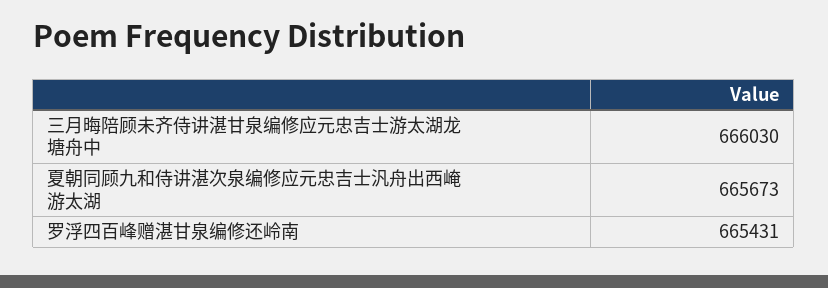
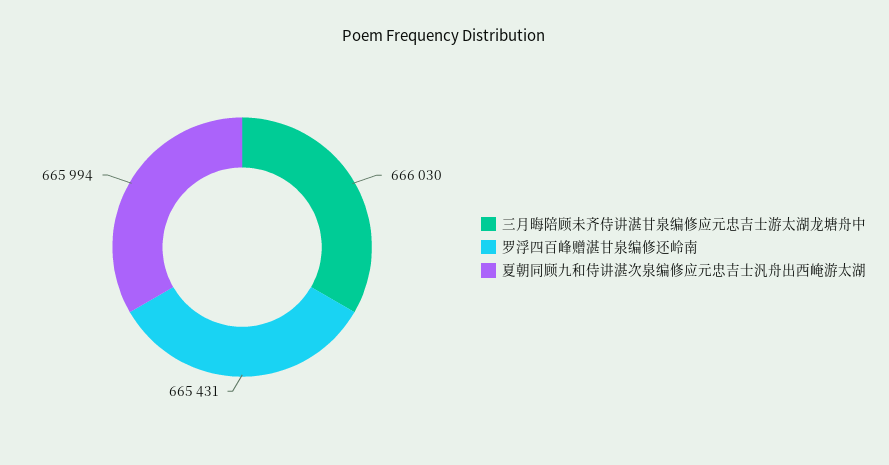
  {
    "三月晦陪顾未齐侍讲湛甘泉编修应元忠吉士游太湖龙塘舟中": 666030,
-   "夏朝同顾九和侍讲湛次泉编修应元忠吉士汎舟出西崦游太湖": 665673,
+   "夏朝同顾九和侍讲湛次泉编修应元忠吉士汎舟出西崦游太湖": 665994,
    "罗浮四百峰赠湛甘泉编修还岭南": 665431
  }

